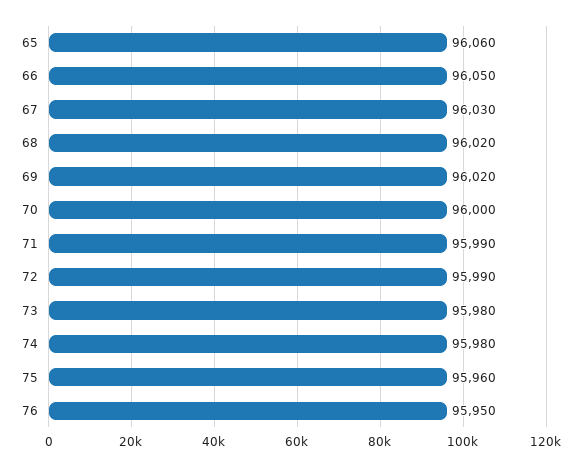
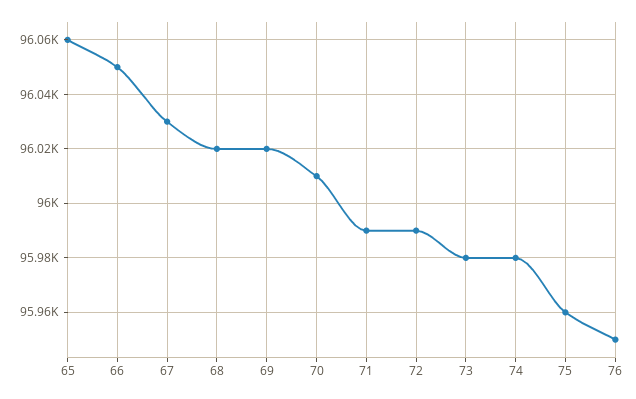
  {
    "65": 96060,
    "66": 96050,
    "67": 96030,
    "68": 96020,
    "69": 96020,
-   "70": 96000,
+   "70": 96010,
    "71": 95990,
    "72": 95990,
    "73": 95980,
    "74": 95980,
    "75": 95960,
    "76": 95950
  }

